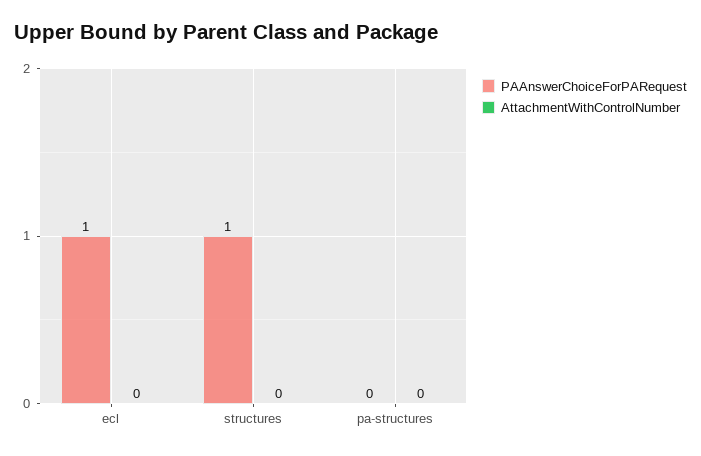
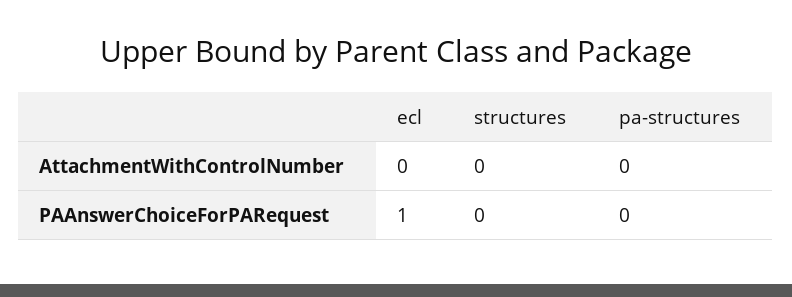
  {
    "PAAnswerChoiceForPARequest": {
      "ecl": 1,
-     "structures": 1,
+     "structures": 0,
      "pa-structures": 0
    },
    "AttachmentWithControlNumber": {
      "ecl": 0,
      "structures": 0,
      "pa-structures": 0
    }
  }

